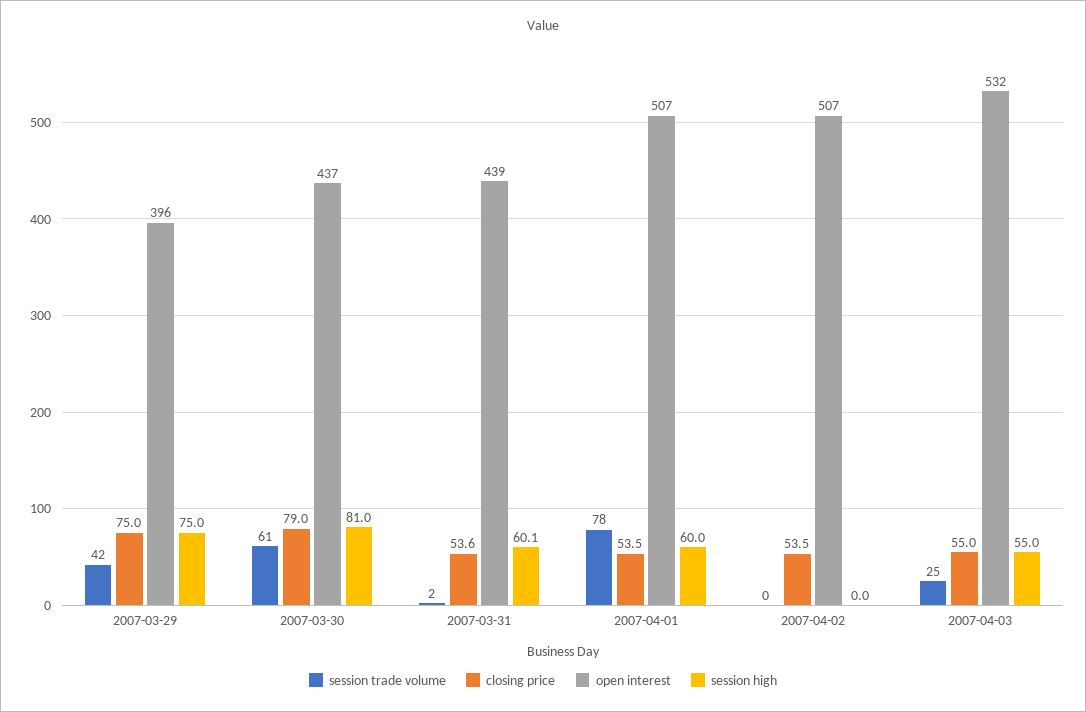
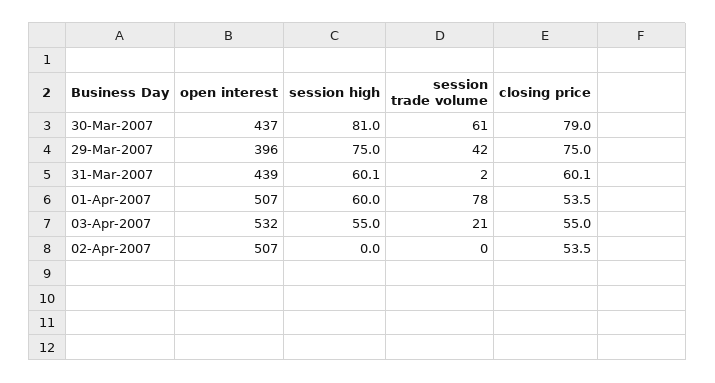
  {
    "session trade volume": {
      "2007-03-29": 42,
      "2007-03-30": 61,
      "2007-03-31": 2,
      "2007-04-01": 78,
      "2007-04-02": 0,
-     "2007-04-03": 25
+     "2007-04-03": 21
    },
    "closing price": {
      "2007-03-29": 75,
      "2007-03-30": 79,
-     "2007-03-31": 53.6,
+     "2007-03-31": 60.1,
      "2007-04-01": 53.5,
      "2007-04-02": 53.5,
      "2007-04-03": 55
    },
    "open interest": {
      "2007-03-29": 396,
      "2007-03-30": 437,
      "2007-03-31": 439,
      "2007-04-01": 507,
      "2007-04-02": 507,
      "2007-04-03": 532
    },
    "session high": {
      "2007-03-29": 75,
      "2007-03-30": 81,
      "2007-03-31": 60.1,
      "2007-04-01": 60,
      "2007-04-02": 0,
      "2007-04-03": 55
    }
  }

